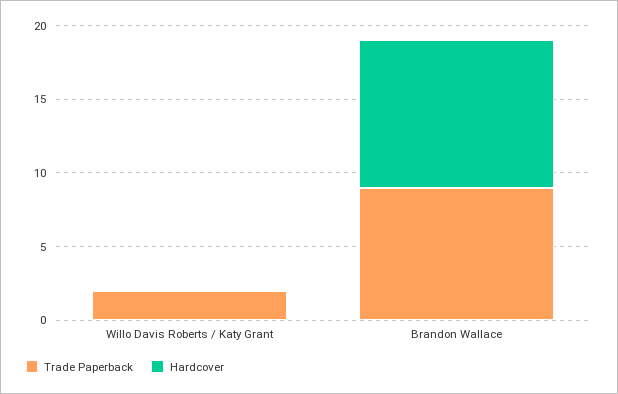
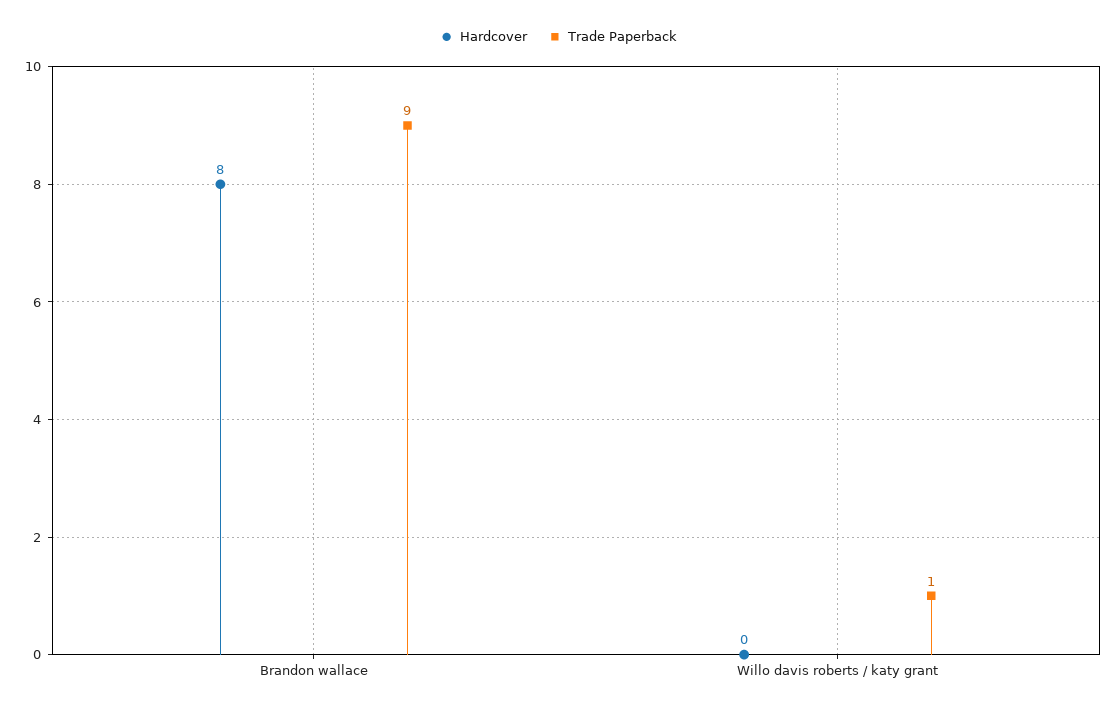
  {
    "Trade Paperback": {
-     "Willo Davis Roberts / Katy Grant": 2,
+     "Willo Davis Roberts / Katy Grant": 1,
      "Brandon Wallace": 9
    },
    "Hardcover": {
      "Willo Davis Roberts / Katy Grant": 0,
-     "Brandon Wallace": 10
+     "Brandon Wallace": 8
    }
  }

